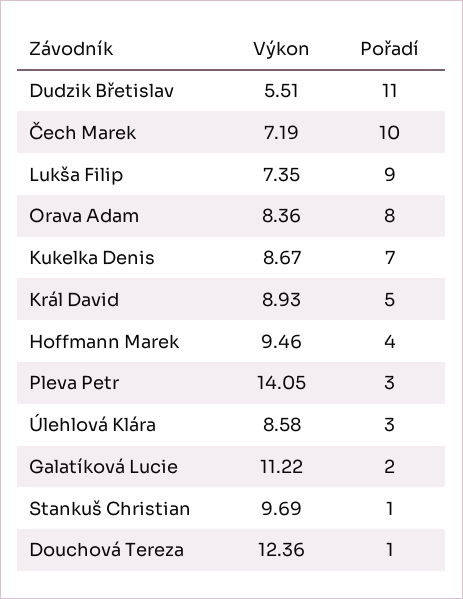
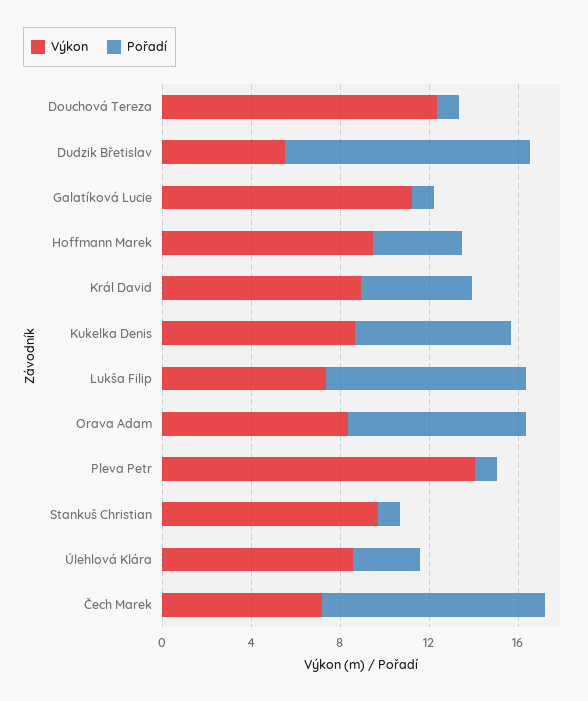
  {
    "Výkon": {
      "Dudzik Břetislav": 5.51,
      "Čech Marek": 7.19,
      "Lukša Filip": 7.35,
      "Orava Adam": 8.36,
      "Kukelka Denis": 8.67,
      "Král David": 8.93,
      "Hoffmann Marek": 9.46,
      "Pleva Petr": 14.05,
      "Úlehlová Klára": 8.58,
      "Galatíková Lucie": 11.22,
      "Stankuš Christian": 9.69,
      "Douchová Tereza": 12.36
    },
    "Pořadí": {
      "Dudzik Břetislav": 11,
      "Čech Marek": 10,
      "Lukša Filip": 9,
      "Orava Adam": 8,
      "Kukelka Denis": 7,
      "Král David": 5,
      "Hoffmann Marek": 4,
-     "Pleva Petr": 3,
+     "Pleva Petr": 1,
      "Úlehlová Klára": 3,
-     "Galatíková Lucie": 2,
+     "Galatíková Lucie": 1,
      "Stankuš Christian": 1,
      "Douchová Tereza": 1
    }
  }

